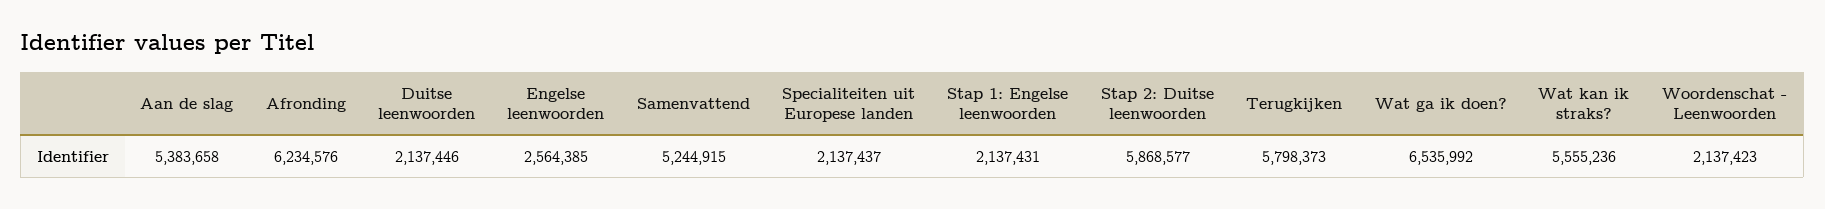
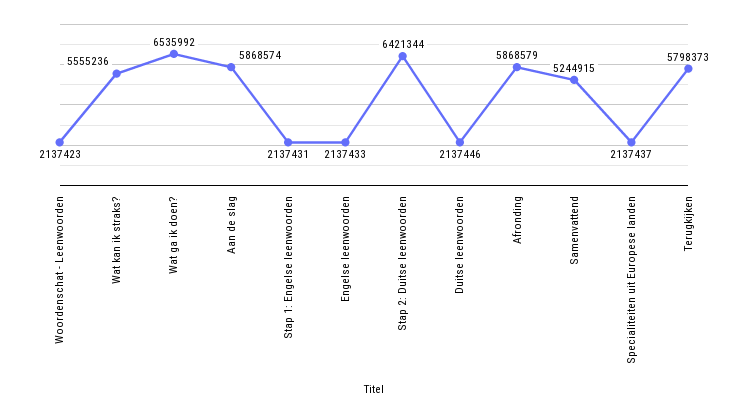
  {
-   "Aan de slag": 5383658,
+   "Aan de slag": 5868574,
-   "Afronding": 6234576,
+   "Afronding": 5868579,
    "Duitse leenwoorden": 2137446,
-   "Engelse leenwoorden": 2564385,
+   "Engelse leenwoorden": 2137433,
    "Samenvattend": 5244915,
    "Specialiteiten uit Europese landen": 2137437,
    "Stap 1: Engelse leenwoorden": 2137431,
-   "Stap 2: Duitse leenwoorden": 5868577,
+   "Stap 2: Duitse leenwoorden": 6421344,
    "Terugkijken": 5798373,
    "Wat ga ik doen?": 6535992,
    "Wat kan ik straks?": 5555236,
    "Woordenschat - Leenwoorden": 2137423
  }

